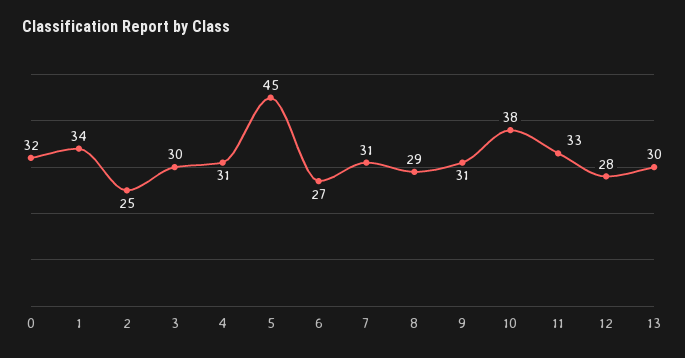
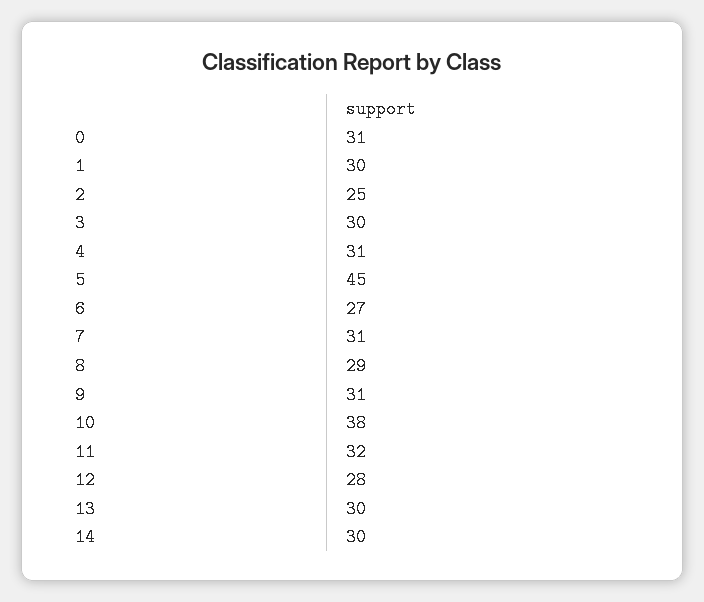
  {
-   "0": 32,
+   "0": 31,
-   "1": 34,
+   "1": 30,
    "2": 25,
    "3": 30,
    "4": 31,
    "5": 45,
    "6": 27,
    "7": 31,
    "8": 29,
    "9": 31,
    "10": 38,
-   "11": 33,
+   "11": 32,
    "12": 28,
-   "13": 30
+   "13": 30,
+   "14": 30
  }

